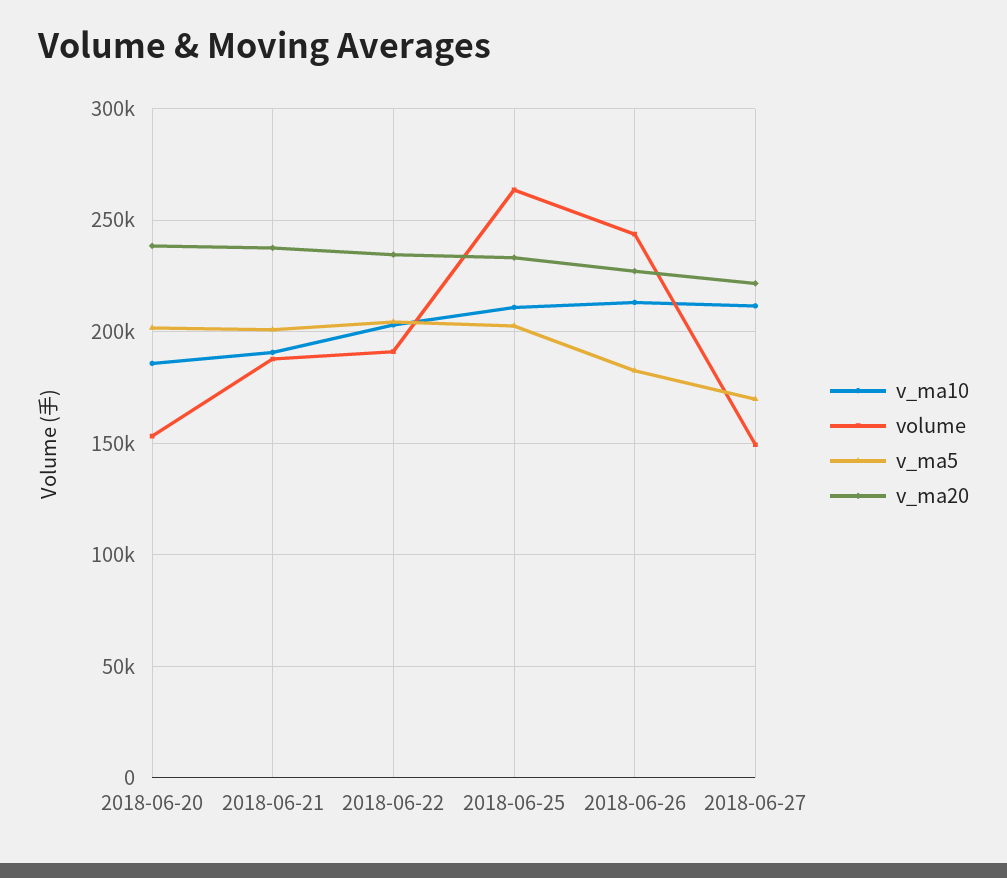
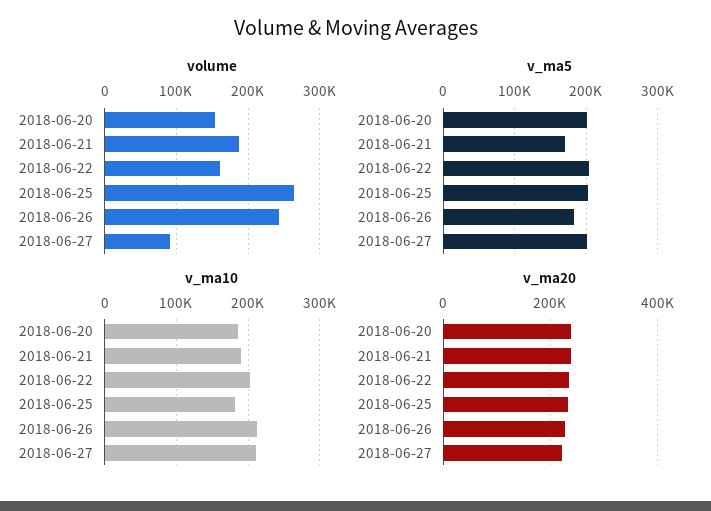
  {
    "v_ma10": {
      "2018-06-20": 185000,
      "2018-06-21": 190000,
      "2018-06-22": 205000,
-     "2018-06-25": 210000,
+     "2018-06-25": 180000,
      "2018-06-26": 215000,
      "2018-06-27": 210000
    },
    "volume": {
      "2018-06-20": 155000,
      "2018-06-21": 190000,
-     "2018-06-22": 190000,
+     "2018-06-22": 160000,
      "2018-06-25": 265000,
      "2018-06-26": 245000,
-     "2018-06-27": 150000
+     "2018-06-27": 90000
    },
    "v_ma5": {
      "2018-06-20": 200000,
-     "2018-06-21": 200000,
+     "2018-06-21": 170000,
      "2018-06-22": 205000,
      "2018-06-25": 205000,
      "2018-06-26": 185000,
-     "2018-06-27": 170000
+     "2018-06-27": 200000
    },
    "v_ma20": {
      "2018-06-20": 240000,
      "2018-06-21": 240000,
      "2018-06-22": 235000,
      "2018-06-25": 235000,
      "2018-06-26": 225000,
      "2018-06-27": 220000
    }
  }

